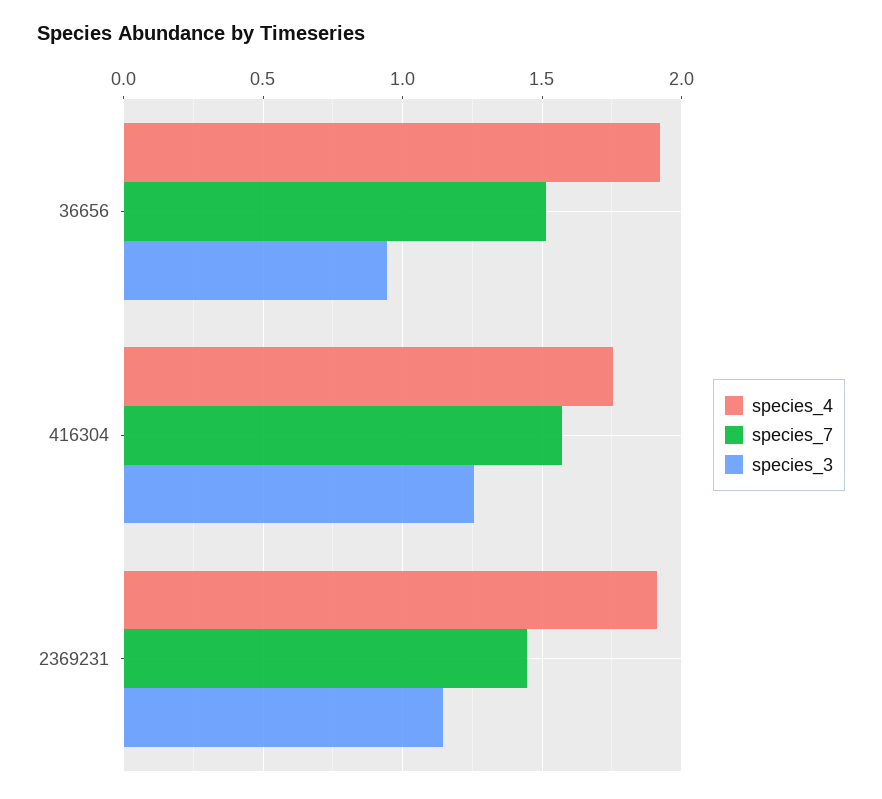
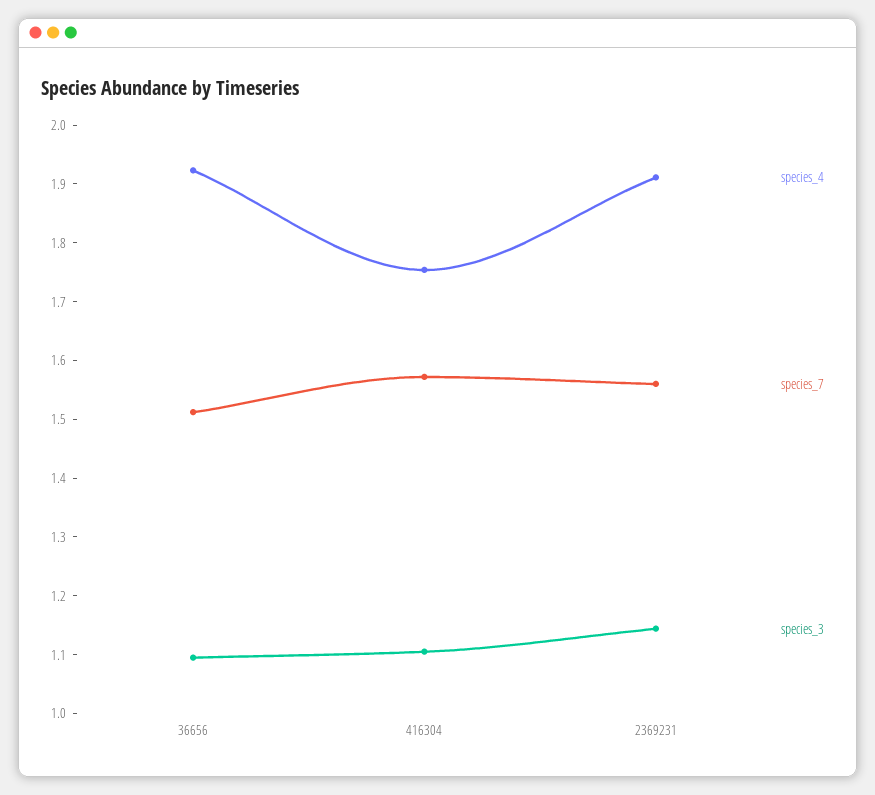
  {
    "species_4": {
      "36656": 1.92,
      "416304": 1.76,
      "2369231": 1.92
    },
    "species_7": {
      "36656": 1.52,
      "416304": 1.58,
-     "2369231": 1.45
+     "2369231": 1.56
    },
    "species_3": {
-     "36656": 0.95,
+     "36656": 1.1,
-     "416304": 1.25,
+     "416304": 1.1,
      "2369231": 1.14
    }
  }

